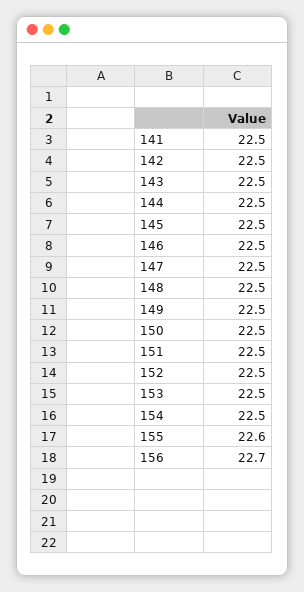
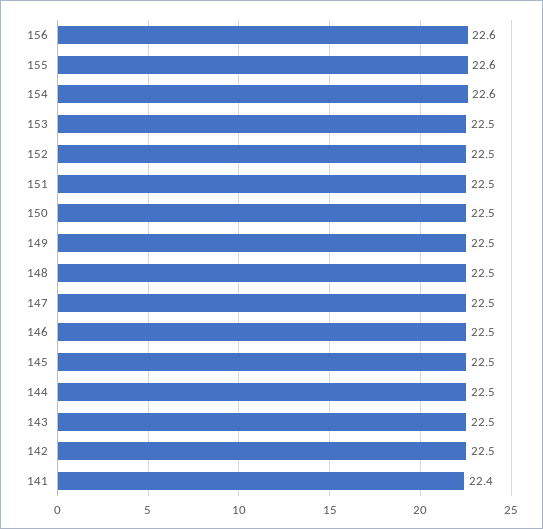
  {
-   "141": 22.5,
+   "141": 22.4,
    "142": 22.5,
    "143": 22.5,
    "144": 22.5,
    "145": 22.5,
    "146": 22.5,
    "147": 22.5,
    "148": 22.5,
    "149": 22.5,
    "150": 22.5,
    "151": 22.5,
    "152": 22.5,
    "153": 22.5,
-   "154": 22.5,
+   "154": 22.6,
    "155": 22.6,
-   "156": 22.7
+   "156": 22.6
  }

